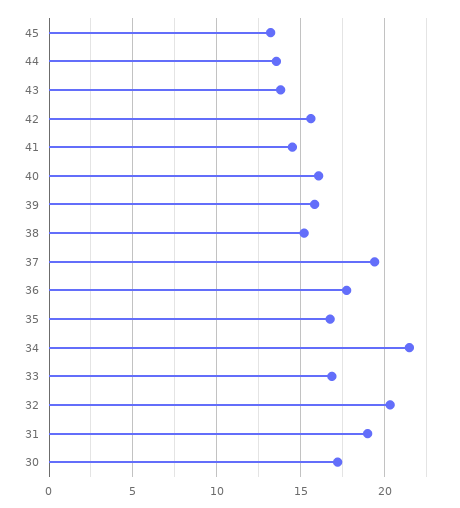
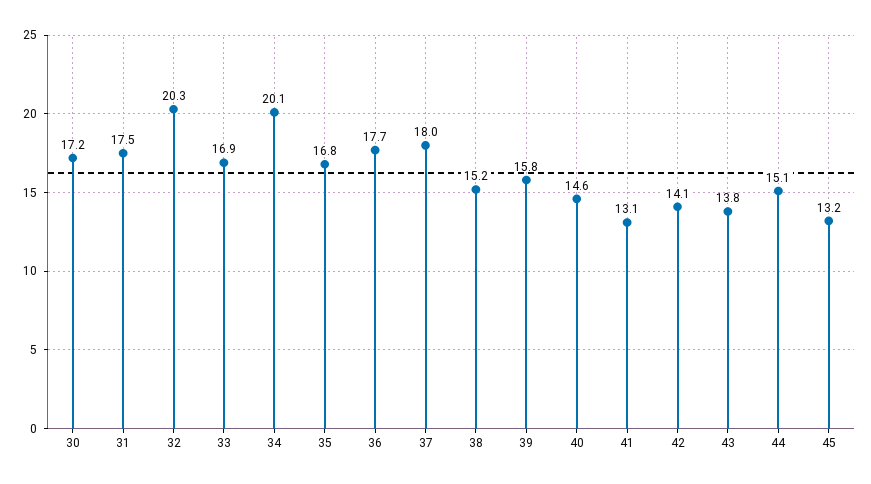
  {
    "45": 13.2,
-   "44": 13.5,
+   "44": 15.1,
    "43": 13.8,
-   "42": 15.5,
+   "42": 14.1,
-   "41": 14.5,
+   "41": 13.1,
-   "40": 16,
+   "40": 14.6,
    "39": 15.8,
    "38": 15.2,
-   "37": 19.5,
+   "37": 18,
    "36": 17.7,
    "35": 16.8,
-   "34": 21.5,
+   "34": 20.1,
    "33": 16.9,
    "32": 20.3,
-   "31": 19,
+   "31": 17.5,
    "30": 17.2
  }

